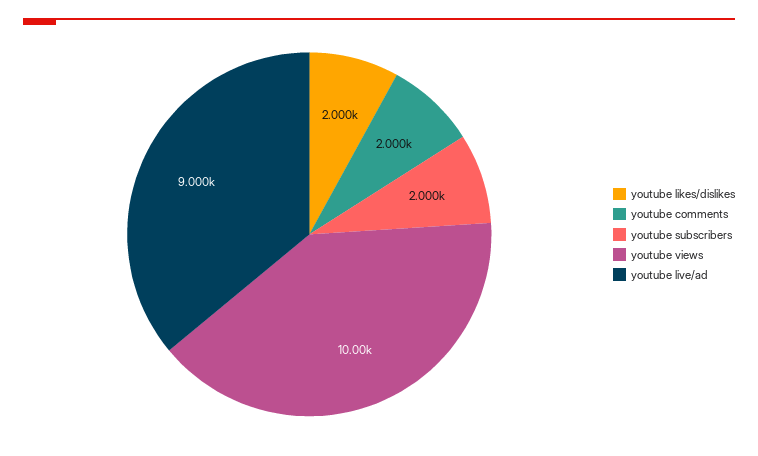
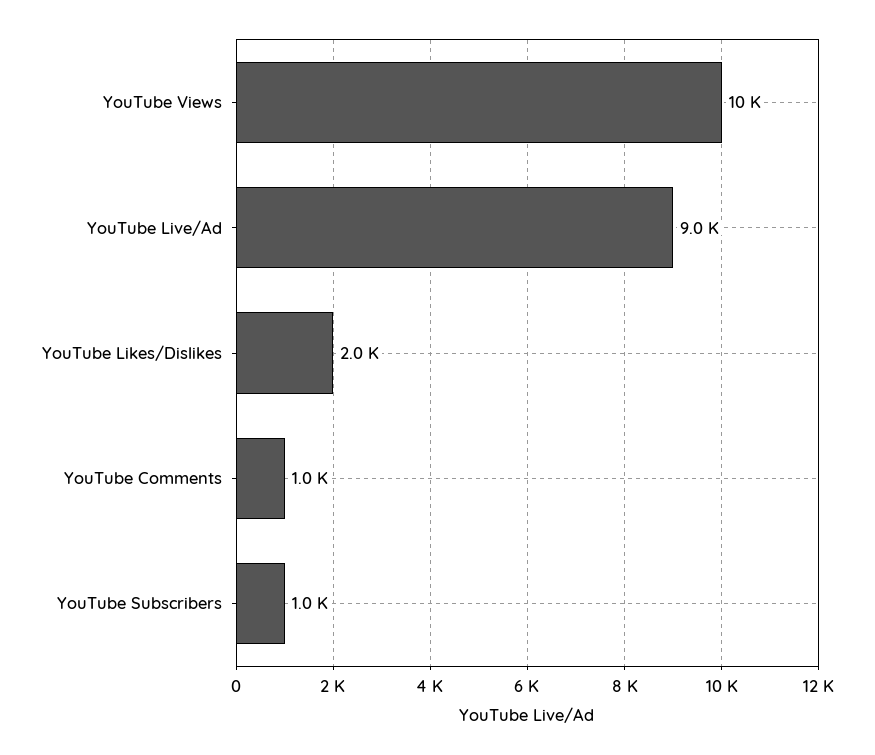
  {
    "youtube likes/dislikes": 2000,
-   "youtube comments": 2000,
+   "youtube comments": 1000,
-   "youtube subscribers": 2000,
+   "youtube subscribers": 1000,
    "youtube views": 10000,
    "youtube live/ad": 9000
  }

